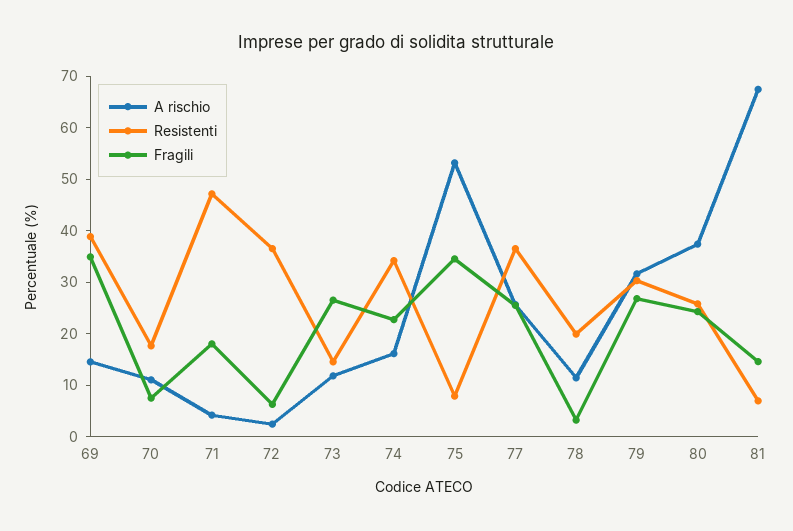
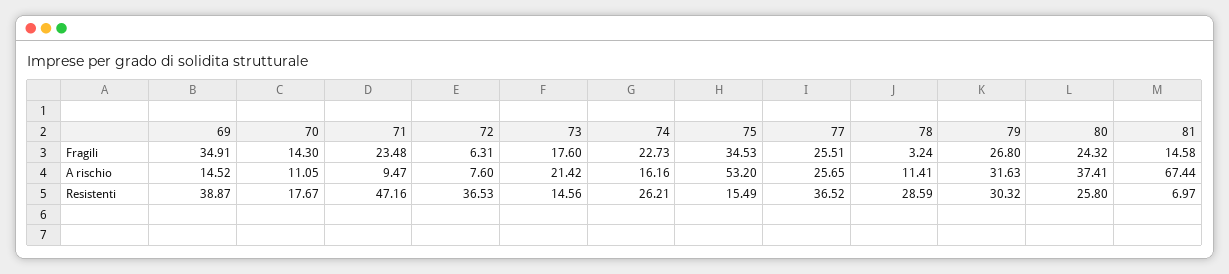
  {
    "A rischio": {
      "69": 14.52,
      "70": 11.05,
-     "71": 4,
+     "71": 9.47,
-     "72": 2,
+     "72": 7.6,
-     "73": 12,
+     "73": 21.42,
      "74": 16.16,
      "75": 53.2,
      "77": 25.65,
      "78": 11.41,
      "79": 31.63,
      "80": 37.41,
      "81": 67.44
    },
    "Resistenti": {
      "69": 38.87,
      "70": 17.67,
      "71": 47.16,
      "72": 36.53,
      "73": 14.56,
-     "74": 34,
+     "74": 26.21,
-     "75": 8,
+     "75": 15.49,
      "77": 36.52,
-     "78": 20,
+     "78": 28.59,
      "79": 30.32,
      "80": 25.8,
      "81": 6.97
    },
    "Fragili": {
      "69": 34.91,
-     "70": 8,
+     "70": 14.3,
-     "71": 18,
+     "71": 23.48,
      "72": 6.31,
-     "73": 26,
+     "73": 17.6,
      "74": 22.73,
      "75": 34.53,
      "77": 25.51,
      "78": 3.24,
      "79": 26.8,
      "80": 24.32,
      "81": 14.58
    }
  }

